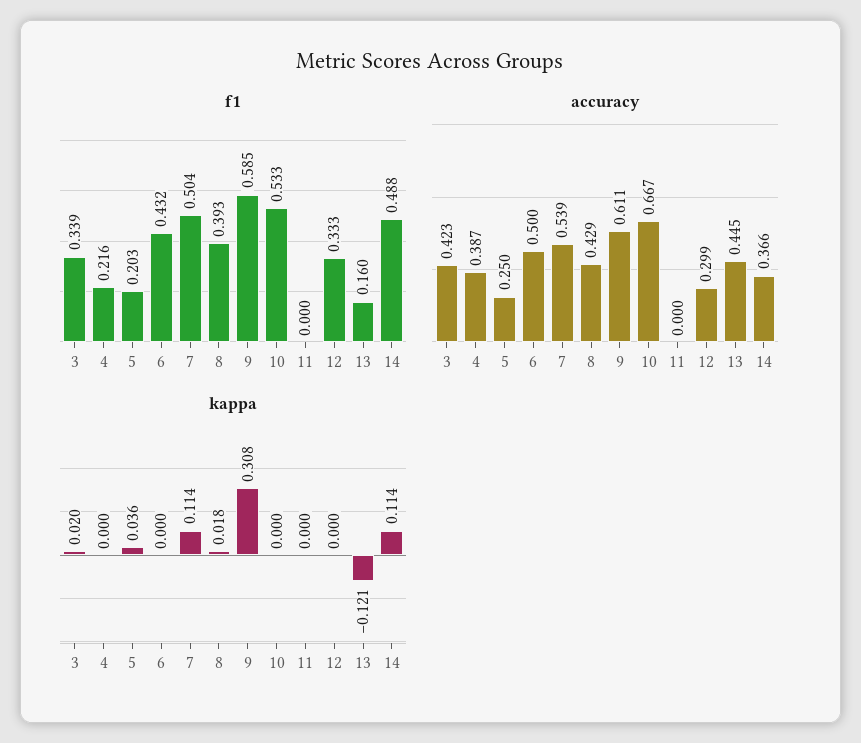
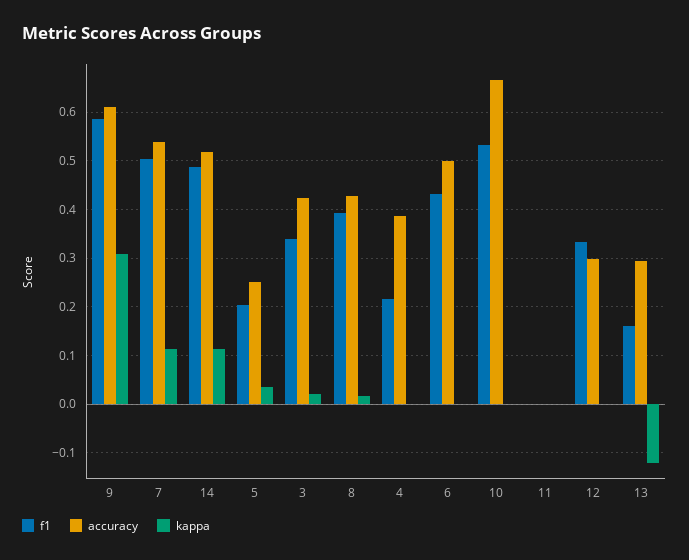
  {
    "f1": {
      "3": 0.339,
      "4": 0.216,
      "5": 0.203,
      "6": 0.432,
      "7": 0.504,
      "8": 0.393,
      "9": 0.585,
      "10": 0.533,
      "11": 0,
      "12": 0.333,
      "13": 0.16,
      "14": 0.488
    },
    "accuracy": {
      "3": 0.423,
      "4": 0.387,
      "5": 0.25,
      "6": 0.5,
      "7": 0.539,
      "8": 0.429,
      "9": 0.611,
      "10": 0.667,
      "11": 0,
      "12": 0.299,
-     "13": 0.445,
+     "13": 0.3,
-     "14": 0.366
+     "14": 0.52
    },
    "kappa": {
      "3": 0.02,
      "4": 0,
      "5": 0.036,
      "6": 0,
      "7": 0.114,
      "8": 0.018,
      "9": 0.308,
      "10": 0,
      "11": 0,
      "12": 0,
      "13": -0.121,
      "14": 0.114
    }
  }

